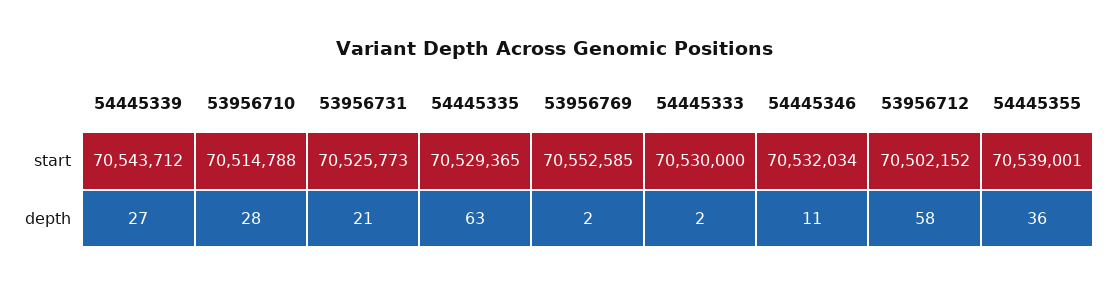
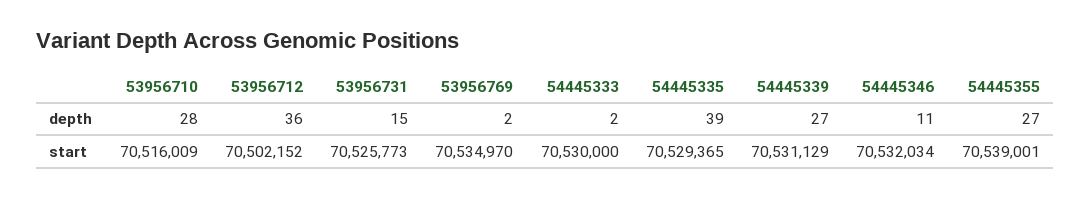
  {
    "54445339": {
-     "start": 70543712,
+     "start": 70531129,
      "depth": 27
    },
    "53956710": {
-     "start": 70514788,
+     "start": 70516009,
      "depth": 28
    },
    "53956731": {
      "start": 70525773,
-     "depth": 21
+     "depth": 15
    },
    "54445335": {
      "start": 70529365,
-     "depth": 63
+     "depth": 39
    },
    "53956769": {
-     "start": 70552585,
+     "start": 70534970,
      "depth": 2
    },
    "54445333": {
      "start": 70530000,
      "depth": 2
    },
    "54445346": {
      "start": 70532034,
      "depth": 11
    },
    "53956712": {
      "start": 70502152,
-     "depth": 58
+     "depth": 36
    },
    "54445355": {
      "start": 70539001,
-     "depth": 36
+     "depth": 27
    }
  }

